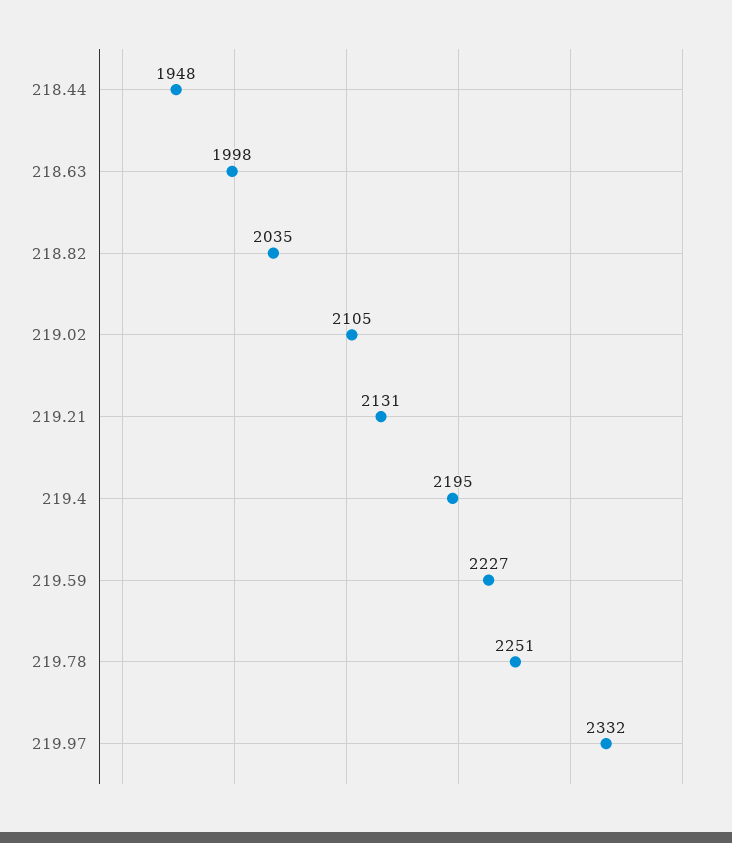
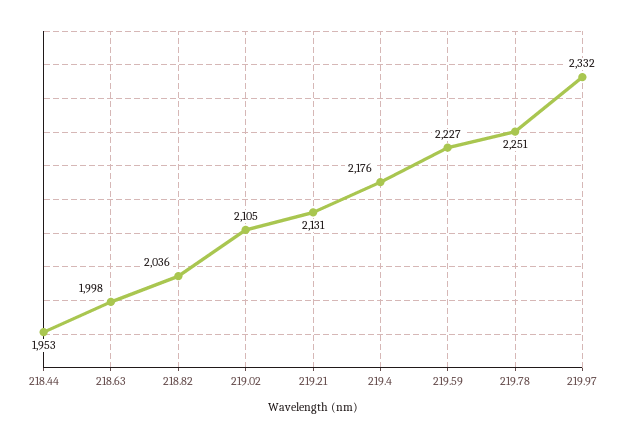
  {
-   "218.44": 1948,
+   "218.44": 1953,
    "218.63": 1998,
-   "218.82": 2035,
+   "218.82": 2036,
    "219.02": 2105,
    "219.21": 2131,
-   "219.4": 2195,
+   "219.4": 2176,
    "219.59": 2227,
    "219.78": 2251,
    "219.97": 2332
  }

